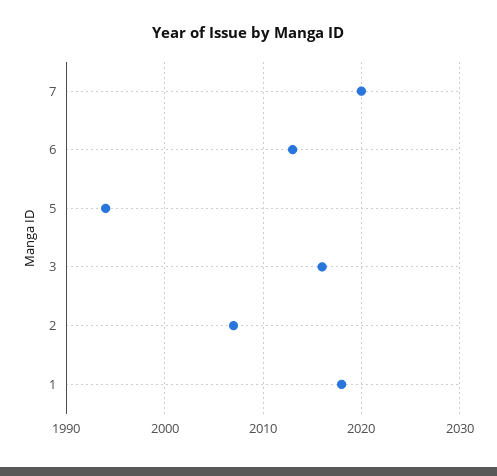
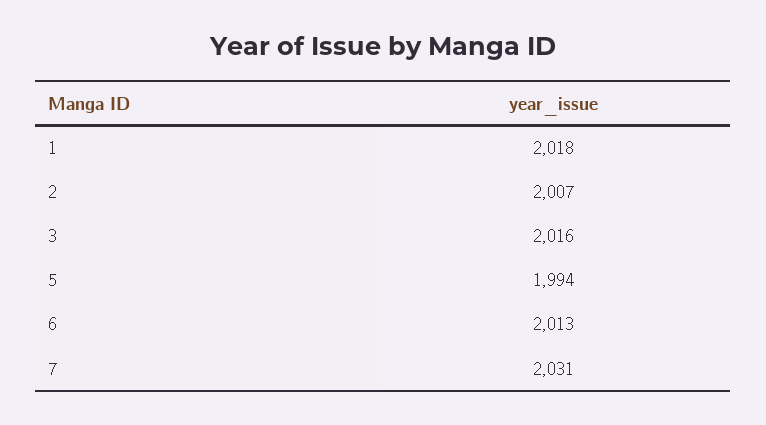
  {
-   "7": 2020,
+   "7": 2031,
    "6": 2013,
    "5": 1994,
    "3": 2016,
    "2": 2007,
    "1": 2018
  }

